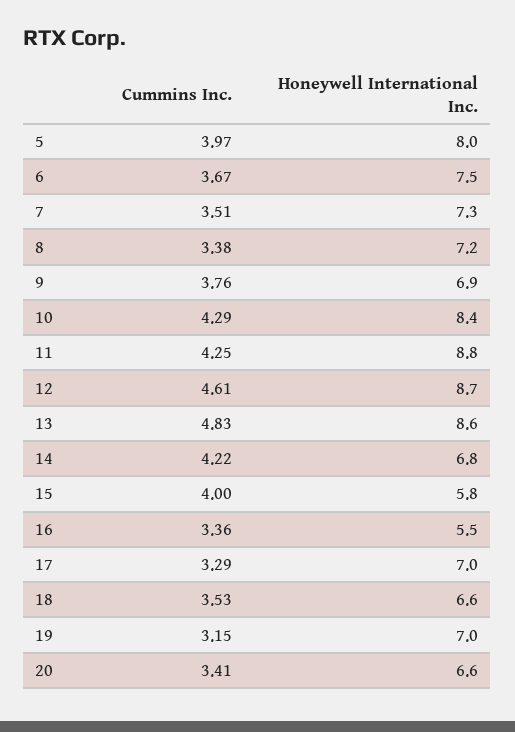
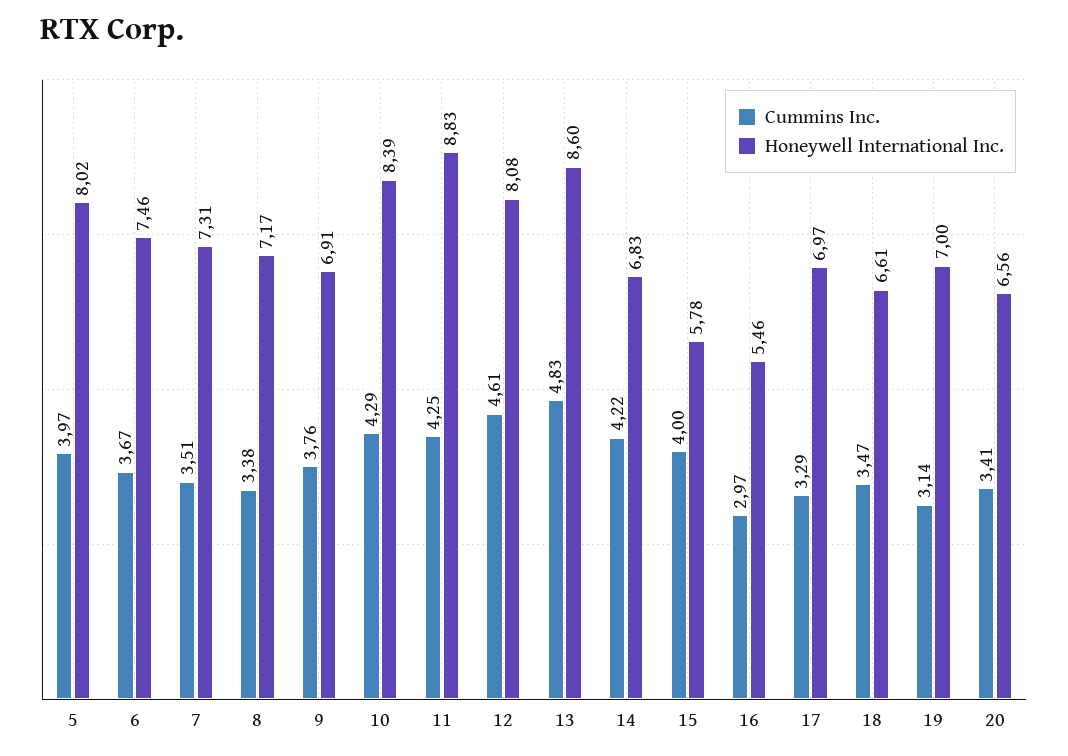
  {
    "Cummins Inc.": {
      "5": 3.97,
      "6": 3.67,
      "7": 3.51,
      "8": 3.38,
      "9": 3.76,
      "10": 4.29,
      "11": 4.25,
      "12": 4.61,
      "13": 4.83,
      "14": 4.22,
      "15": 4,
-     "16": 3.36,
+     "16": 2.97,
      "17": 3.29,
-     "18": 3.53,
+     "18": 3.47,
-     "19": 3.15,
+     "19": 3.14,
      "20": 3.41
    },
    "Honeywell International Inc.": {
      "5": 8.02,
      "6": 7.46,
      "7": 7.31,
      "8": 7.17,
      "9": 6.91,
      "10": 8.39,
      "11": 8.83,
-     "12": 8.7,
+     "12": 8.08,
      "13": 8.6,
      "14": 6.83,
      "15": 5.78,
      "16": 5.46,
      "17": 6.97,
      "18": 6.61,
      "19": 7,
      "20": 6.56
    }
  }

